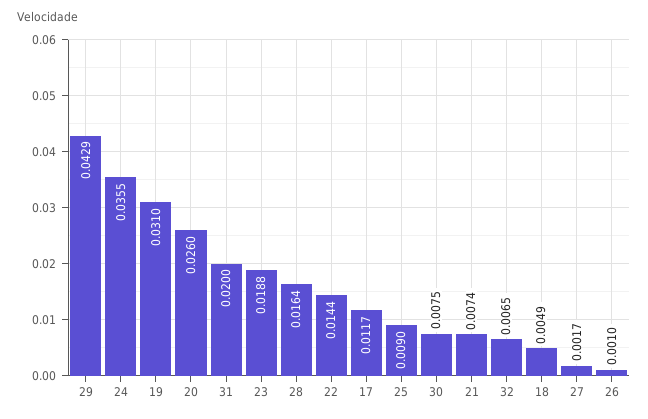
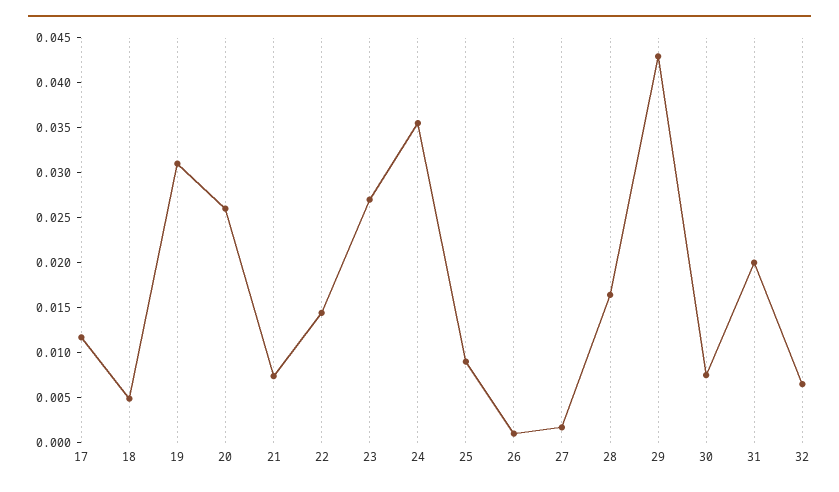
  {
    "29": 0.0429,
    "24": 0.0355,
    "19": 0.031,
    "20": 0.026,
    "31": 0.02,
-   "23": 0.0188,
+   "23": 0.027,
    "28": 0.0164,
    "22": 0.0144,
    "17": 0.0117,
    "25": 0.009,
    "30": 0.0075,
    "21": 0.0074,
    "32": 0.0065,
    "18": 0.0049,
    "27": 0.0017,
    "26": 0.001
  }

